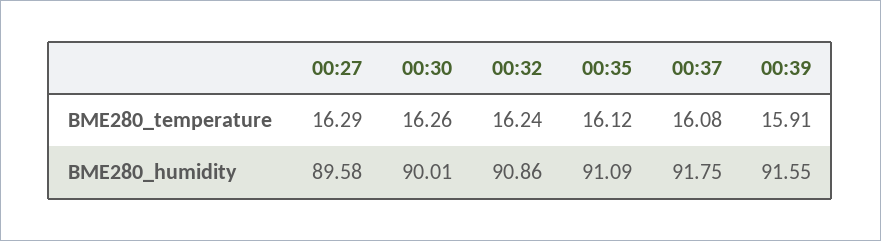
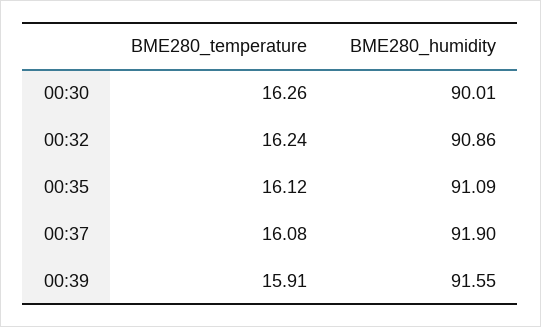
  {
-   "00:27": {
-     "BME280_temperature": 16.29,
-     "BME280_humidity": 89.58
-   },
    "00:30": {
      "BME280_temperature": 16.26,
      "BME280_humidity": 90.01
    },
    "00:32": {
      "BME280_temperature": 16.24,
      "BME280_humidity": 90.86
    },
    "00:35": {
      "BME280_temperature": 16.12,
      "BME280_humidity": 91.09
    },
    "00:37": {
      "BME280_temperature": 16.08,
-     "BME280_humidity": 91.75
+     "BME280_humidity": 91.9
    },
    "00:39": {
      "BME280_temperature": 15.91,
      "BME280_humidity": 91.55
    }
  }

